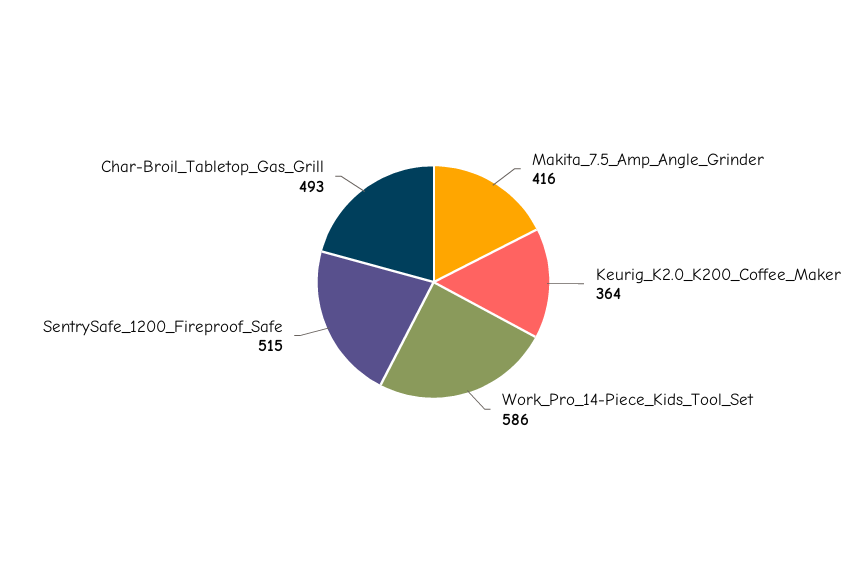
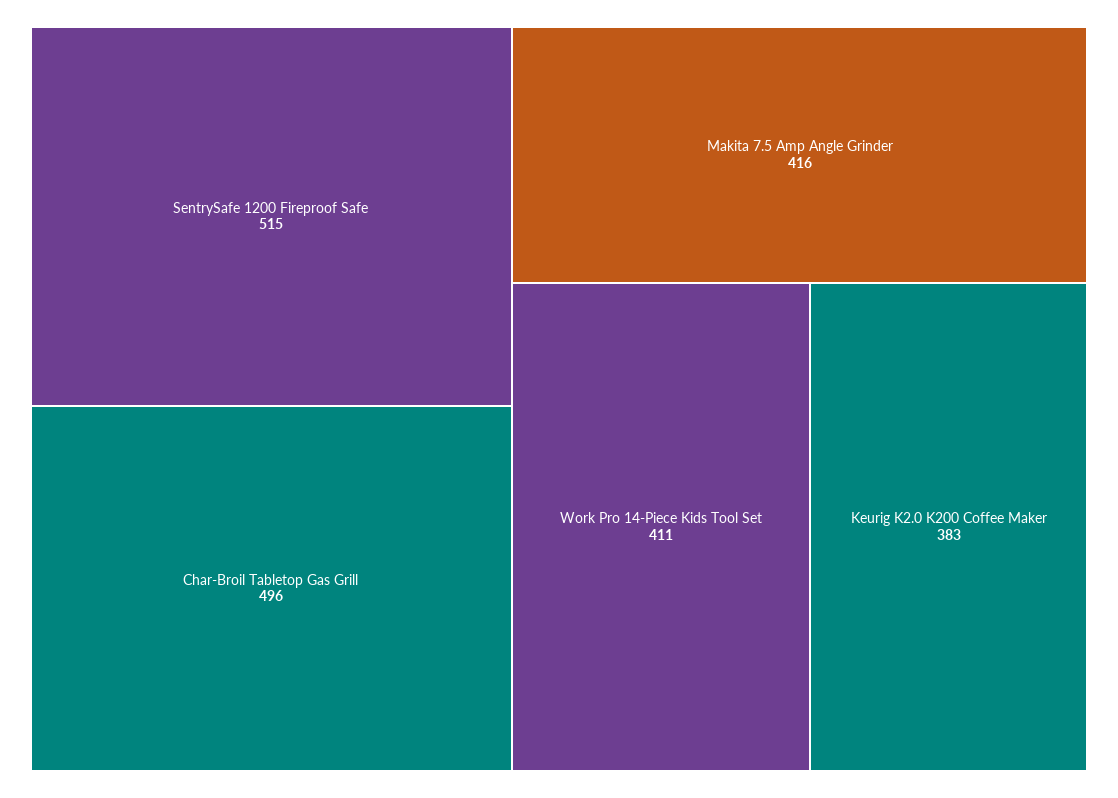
  {
    "Makita_7.5_Amp_Angle_Grinder": 416,
-   "Keurig_K2.0_K200_Coffee_Maker": 364,
+   "Keurig_K2.0_K200_Coffee_Maker": 383,
-   "Work_Pro_14-Piece_Kids_Tool_Set": 586,
+   "Work_Pro_14-Piece_Kids_Tool_Set": 411,
    "SentrySafe_1200_Fireproof_Safe": 515,
-   "Char-Broil_Tabletop_Gas_Grill": 493
+   "Char-Broil_Tabletop_Gas_Grill": 496
  }

